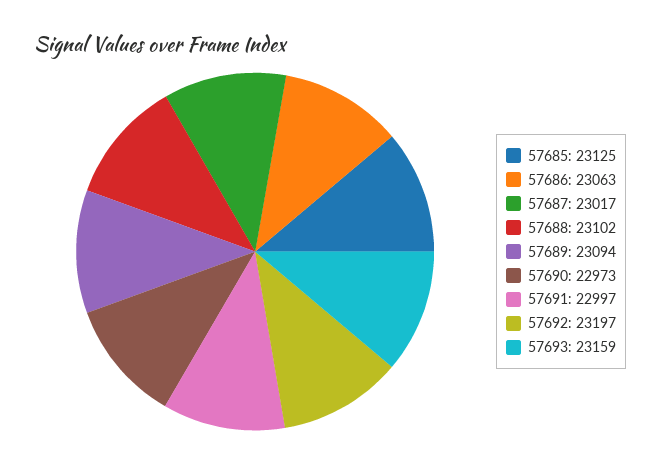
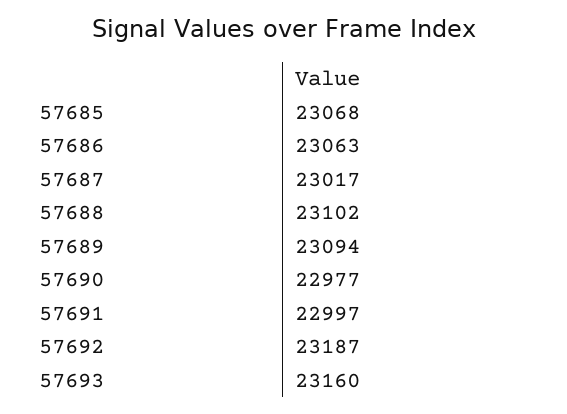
  {
-   "57685": 23125,
+   "57685": 23068,
    "57686": 23063,
    "57687": 23017,
    "57688": 23102,
    "57689": 23094,
-   "57690": 22973,
+   "57690": 22977,
    "57691": 22997,
-   "57692": 23197,
+   "57692": 23187,
-   "57693": 23159
+   "57693": 23160
  }

